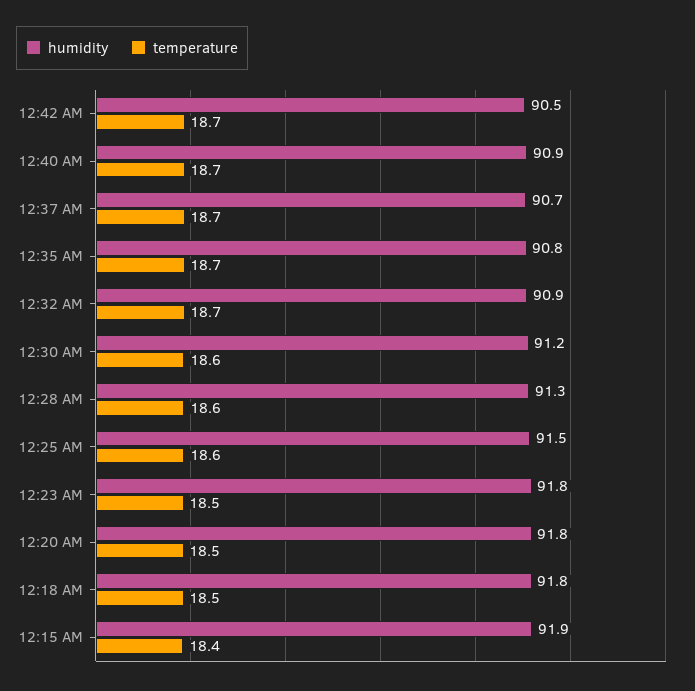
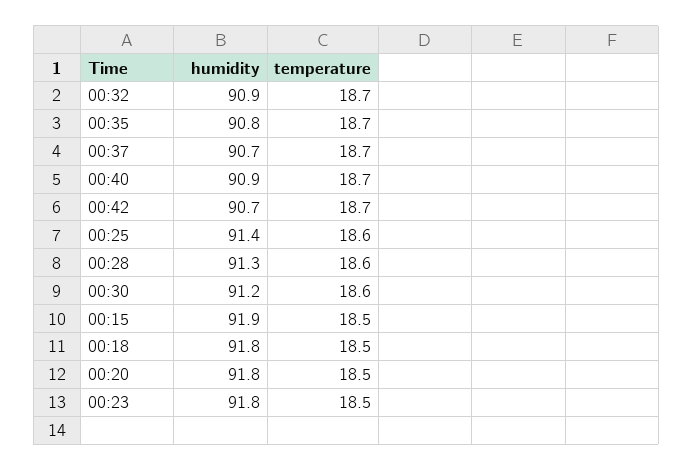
  {
    "humidity": {
-     "12:42 AM": 90.5,
+     "12:42 AM": 90.7,
      "12:40 AM": 90.9,
      "12:37 AM": 90.7,
      "12:35 AM": 90.8,
      "12:32 AM": 90.9,
      "12:30 AM": 91.2,
      "12:28 AM": 91.3,
-     "12:25 AM": 91.5,
+     "12:25 AM": 91.4,
      "12:23 AM": 91.8,
      "12:20 AM": 91.8,
      "12:18 AM": 91.8,
      "12:15 AM": 91.9
    },
    "temperature": {
      "12:42 AM": 18.7,
      "12:40 AM": 18.7,
      "12:37 AM": 18.7,
      "12:35 AM": 18.7,
      "12:32 AM": 18.7,
      "12:30 AM": 18.6,
      "12:28 AM": 18.6,
      "12:25 AM": 18.6,
      "12:23 AM": 18.5,
      "12:20 AM": 18.5,
      "12:18 AM": 18.5,
-     "12:15 AM": 18.4
+     "12:15 AM": 18.5
    }
  }

